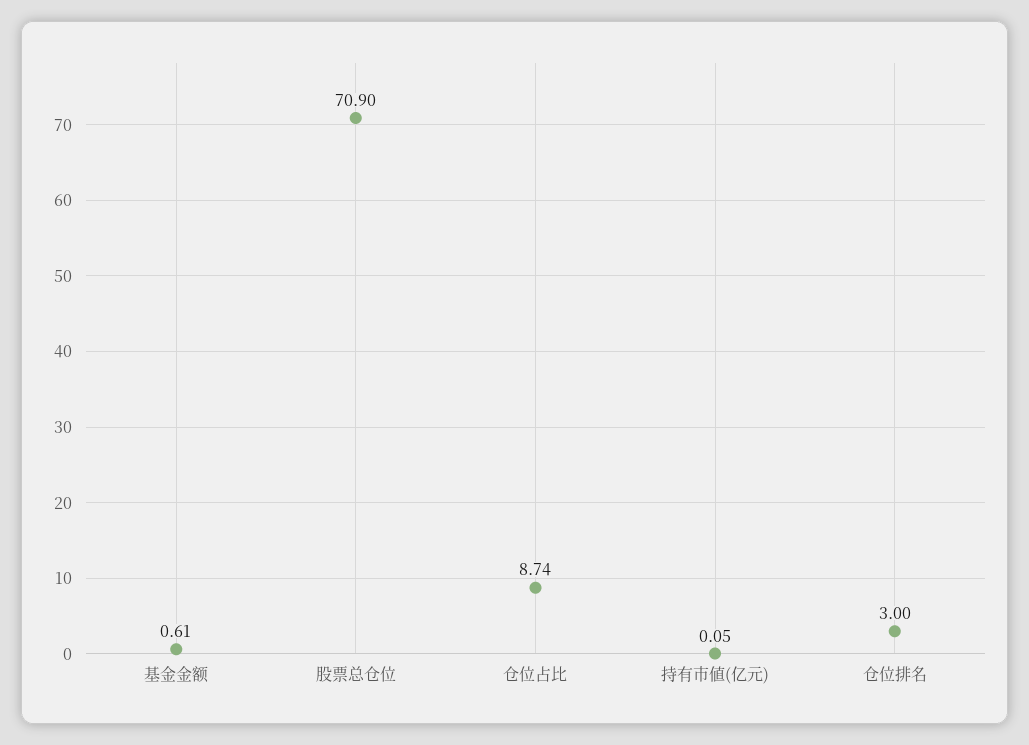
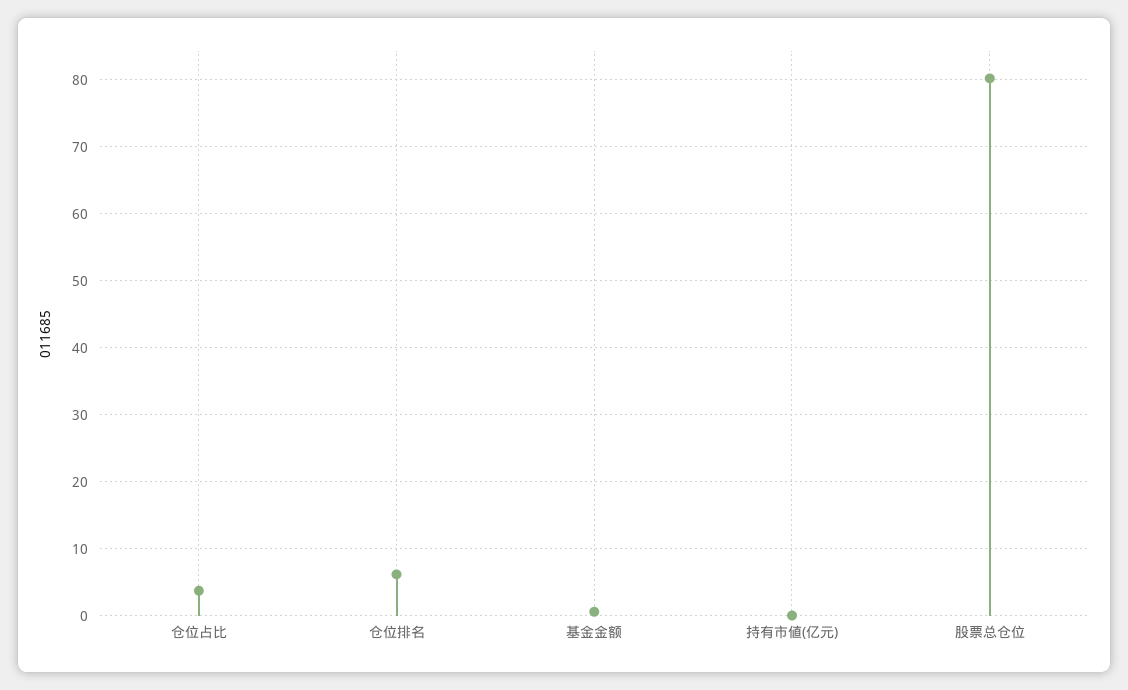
  {
    "基金金额": 0.61,
-   "股票总仓位": 70.9,
+   "股票总仓位": 80,
-   "仓位占比": 8.74,
+   "仓位占比": 4,
    "持有市値(亿元)": 0.05,
-   "仓位排名": 3
+   "仓位排名": 6
  }

